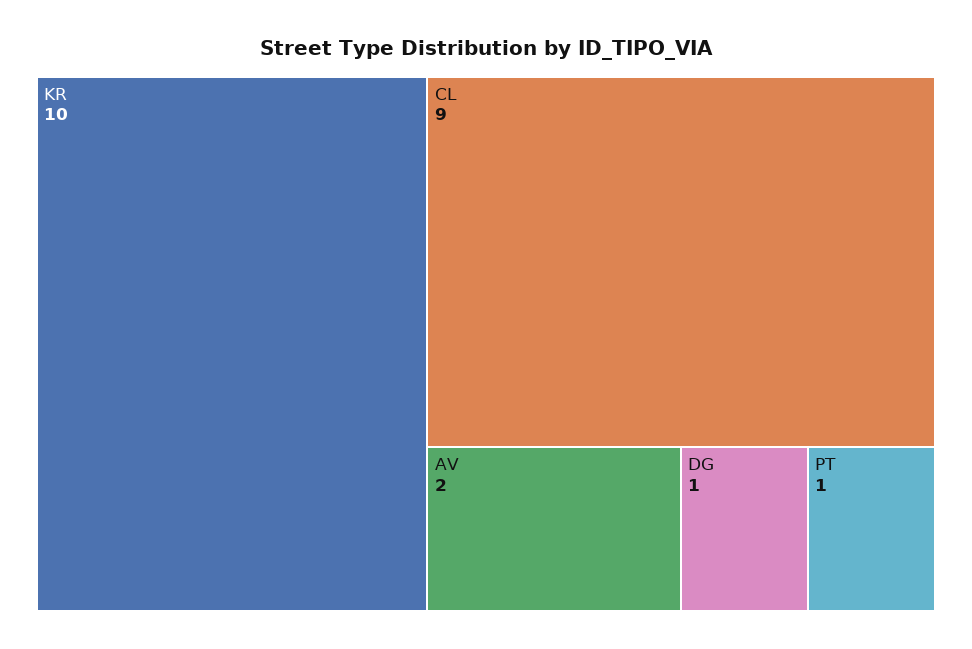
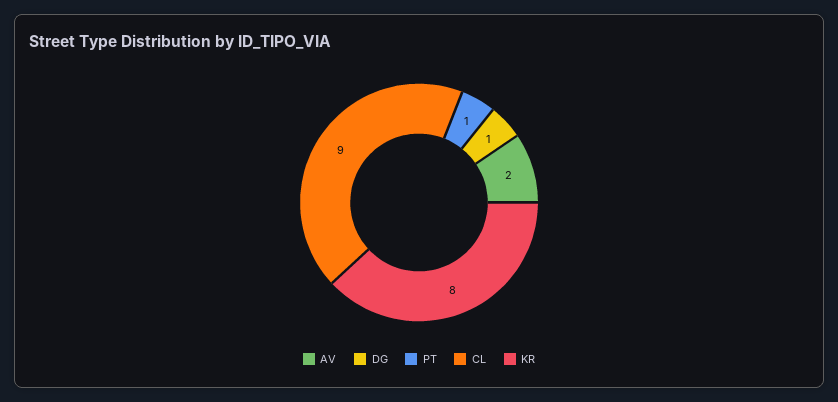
  {
-   "KR": 10,
+   "KR": 8,
    "CL": 9,
    "AV": 2,
    "DG": 1,
    "PT": 1
  }

